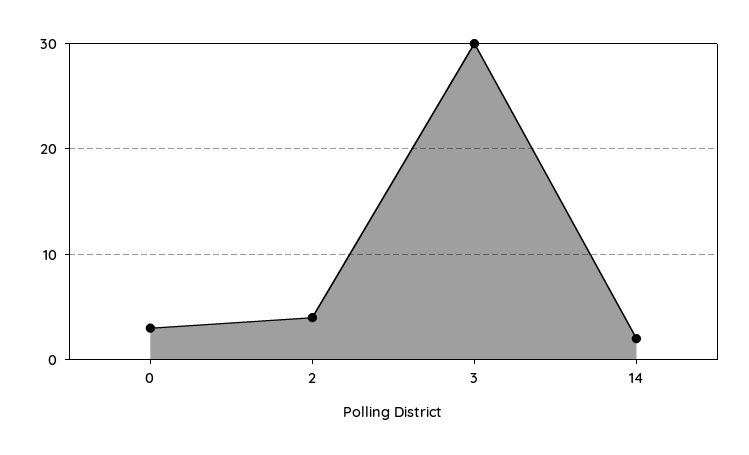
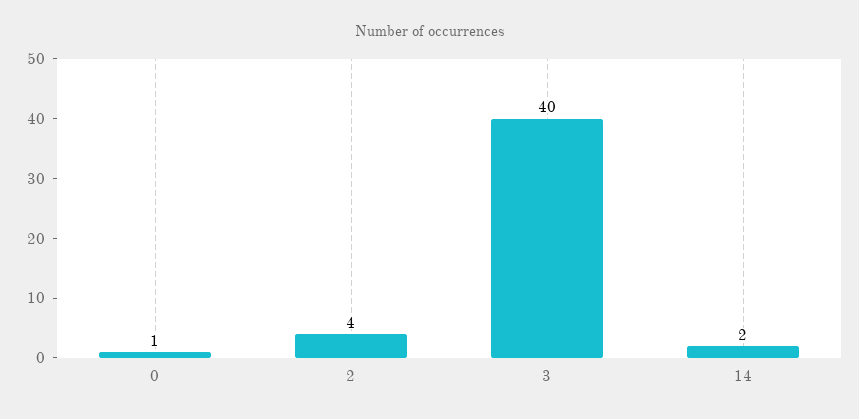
  {
-   "0": 3,
+   "0": 1,
    "2": 4,
-   "3": 30,
+   "3": 40,
    "14": 2
  }

